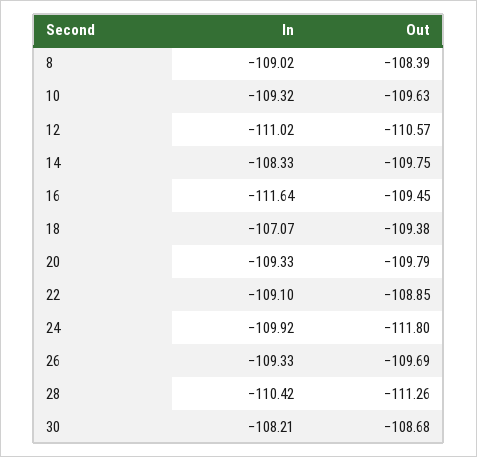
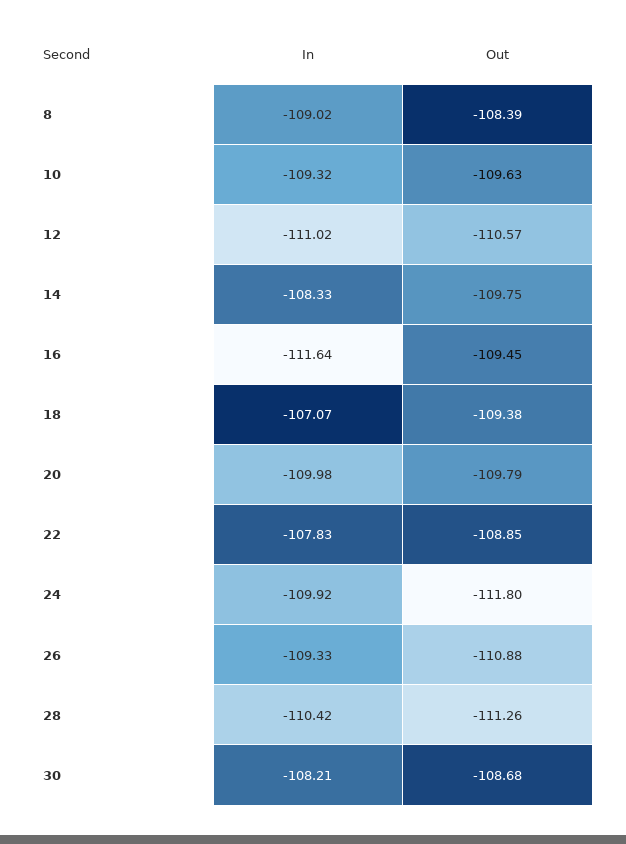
  {
    "In": {
      "8": -109.02,
      "10": -109.32,
      "12": -111.02,
      "14": -108.33,
      "16": -111.64,
      "18": -107.07,
-     "20": -109.33,
+     "20": -109.98,
-     "22": -109.1,
+     "22": -107.83,
      "24": -109.92,
      "26": -109.33,
      "28": -110.42,
      "30": -108.21
    },
    "Out": {
      "8": -108.39,
      "10": -109.63,
      "12": -110.57,
      "14": -109.75,
      "16": -109.45,
      "18": -109.38,
      "20": -109.79,
      "22": -108.85,
      "24": -111.8,
-     "26": -109.69,
+     "26": -110.88,
      "28": -111.26,
      "30": -108.68
    }
  }

